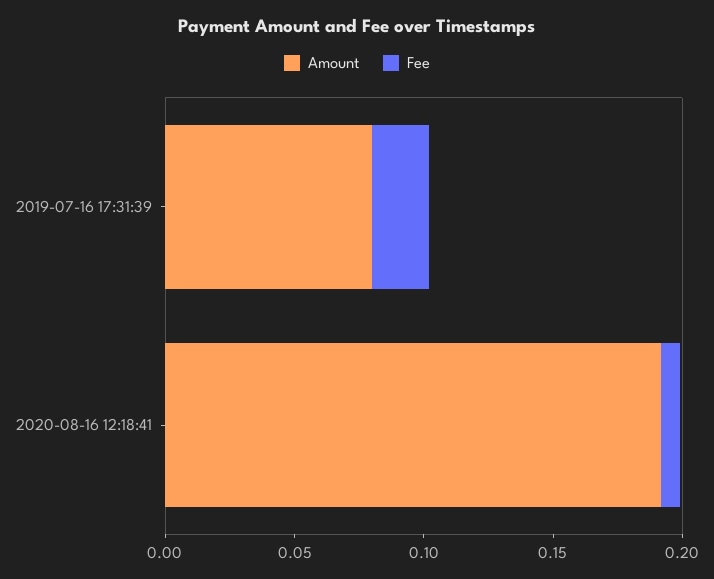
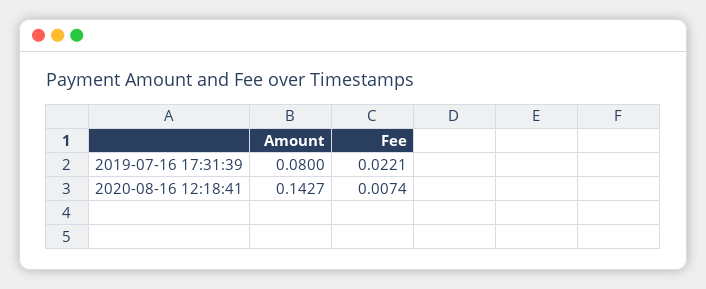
  {
    "Amount": {
      "2019-07-16 17:31:39": 0.08,
-     "2020-08-16 12:18:41": 0.19
+     "2020-08-16 12:18:41": 0.1427
    },
    "Fee": {
      "2019-07-16 17:31:39": 0.0221,
      "2020-08-16 12:18:41": 0.0074
    }
  }

